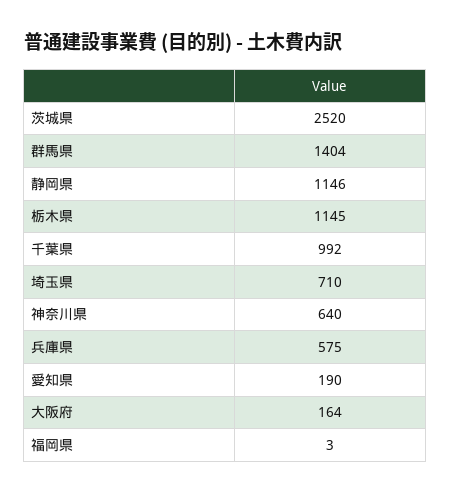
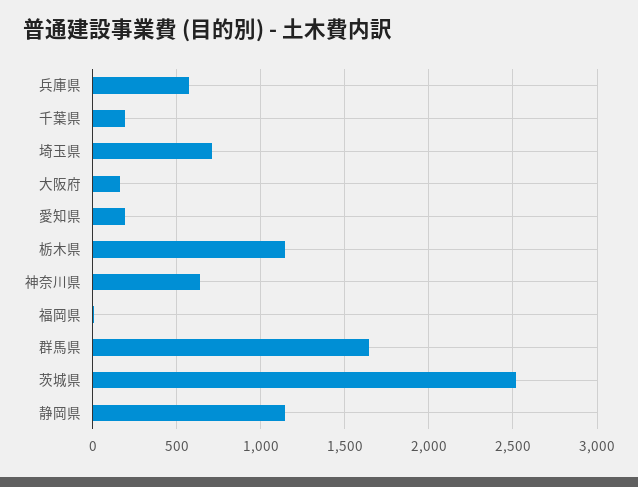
  {
    "茨城県": 2520,
-   "群馬県": 1404,
+   "群馬県": 1650,
    "静岡県": 1146,
    "栃木県": 1145,
-   "千葉県": 992,
+   "千葉県": 200,
    "埼玉県": 710,
    "神奈川県": 640,
    "兵庫県": 575,
    "愛知県": 190,
    "大阪府": 164,
    "福岡県": 3
  }

